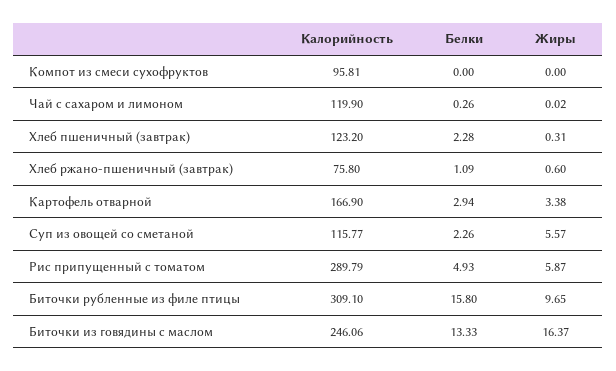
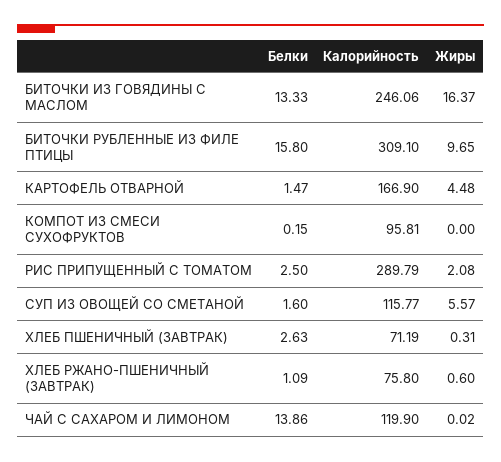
  {
    "Калорийность": {
      "Компот из смеси сухофруктов": 95.81,
      "Чай с сахаром и лимоном": 119.9,
-     "Хлеб пшеничный (завтрак)": 123.2,
+     "Хлеб пшеничный (завтрак)": 71.19,
      "Хлеб ржано-пшеничный (завтрак)": 75.8,
      "Картофель отварной": 166.9,
      "Суп из овощей со сметаной": 115.77,
      "Рис припущенный с томатом": 289.79,
      "Биточки рубленные из филе птицы": 309.1,
      "Биточки из говядины с маслом": 246.06
    },
    "Белки": {
-     "Компот из смеси сухофруктов": 0,
+     "Компот из смеси сухофруктов": 0.15,
-     "Чай с сахаром и лимоном": 0.26,
+     "Чай с сахаром и лимоном": 13.86,
-     "Хлеб пшеничный (завтрак)": 2.28,
+     "Хлеб пшеничный (завтрак)": 2.63,
      "Хлеб ржано-пшеничный (завтрак)": 1.09,
-     "Картофель отварной": 2.94,
+     "Картофель отварной": 1.47,
-     "Суп из овощей со сметаной": 2.26,
+     "Суп из овощей со сметаной": 1.6,
-     "Рис припущенный с томатом": 4.93,
+     "Рис припущенный с томатом": 2.5,
      "Биточки рубленные из филе птицы": 15.8,
      "Биточки из говядины с маслом": 13.33
    },
    "Жиры": {
      "Компот из смеси сухофруктов": 0,
      "Чай с сахаром и лимоном": 0.02,
      "Хлеб пшеничный (завтрак)": 0.31,
      "Хлеб ржано-пшеничный (завтрак)": 0.6,
-     "Картофель отварной": 3.38,
+     "Картофель отварной": 4.48,
      "Суп из овощей со сметаной": 5.57,
-     "Рис припущенный с томатом": 5.87,
+     "Рис припущенный с томатом": 2.08,
      "Биточки рубленные из филе птицы": 9.65,
      "Биточки из говядины с маслом": 16.37
    }
  }

